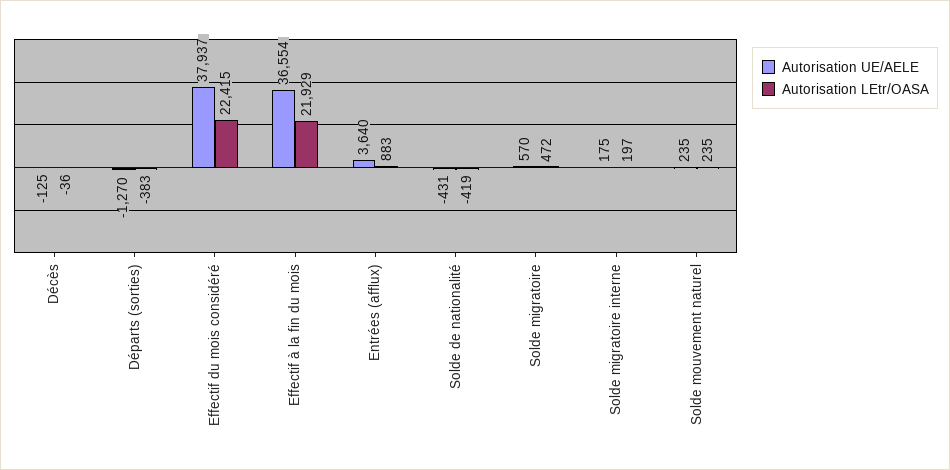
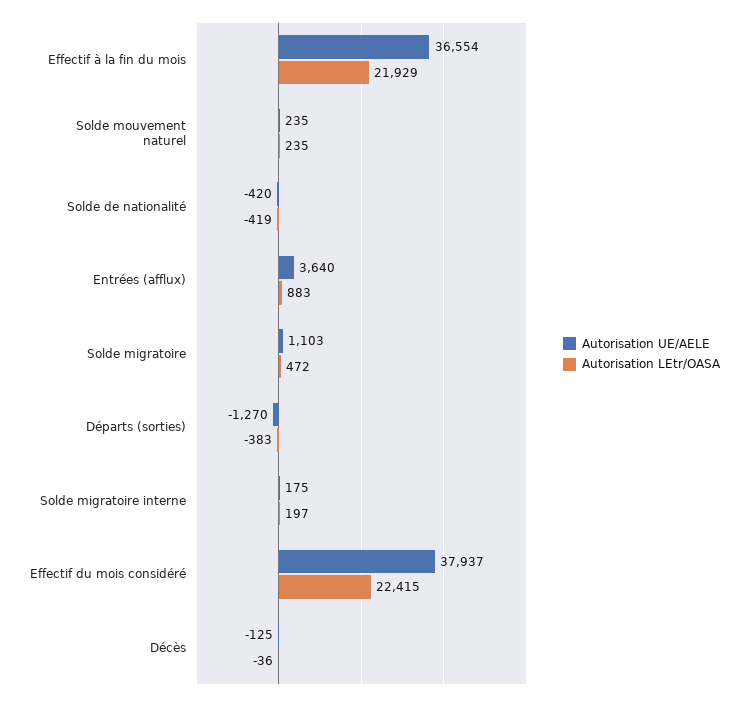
  {
    "Autorisation UE/AELE": {
      "Décès": -125,
      "Départs (sorties)": -1270,
      "Effectif du mois considéré": 37937,
      "Effectif à la fin du mois": 36554,
      "Entrées (afflux)": 3640,
-     "Solde de nationalité": -431,
+     "Solde de nationalité": -420,
-     "Solde migratoire": 570,
+     "Solde migratoire": 1103,
      "Solde migratoire interne": 175,
      "Solde mouvement naturel": 235
    },
    "Autorisation LEtr/OASA": {
      "Décès": -36,
      "Départs (sorties)": -383,
      "Effectif du mois considéré": 22415,
      "Effectif à la fin du mois": 21929,
      "Entrées (afflux)": 883,
      "Solde de nationalité": -419,
      "Solde migratoire": 472,
      "Solde migratoire interne": 197,
      "Solde mouvement naturel": 235
    }
  }

